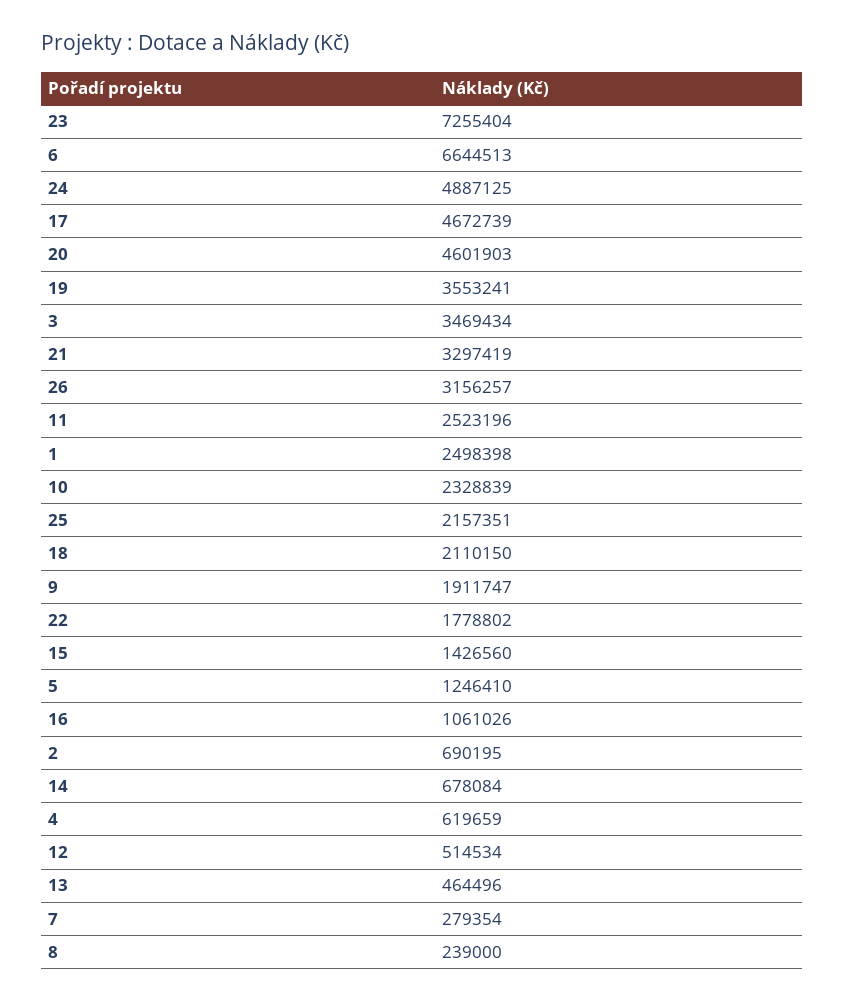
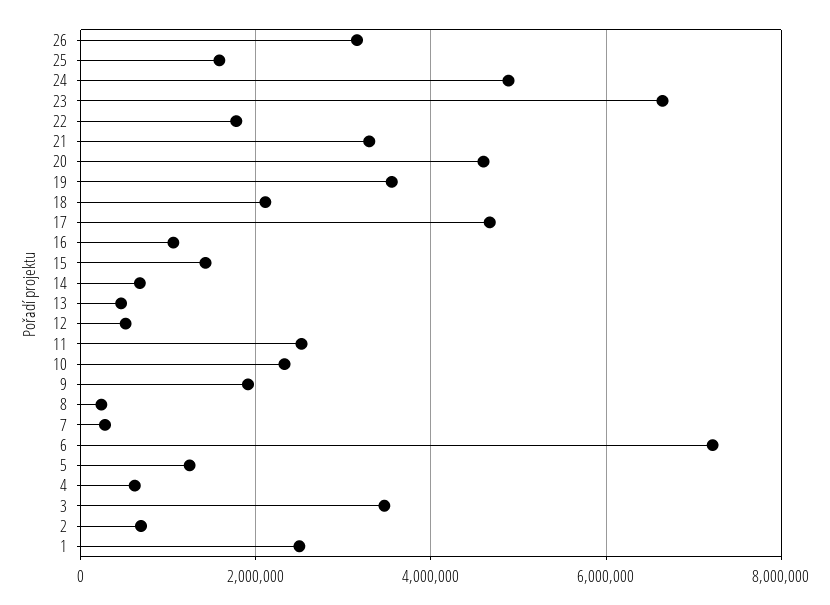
  {
-   "23": 7255404,
+   "23": 6600000,
-   "6": 6644513,
+   "6": 7200000,
    "24": 4887125,
    "17": 4672739,
    "20": 4601903,
    "19": 3553241,
    "3": 3469434,
    "21": 3297419,
    "26": 3156257,
    "11": 2523196,
    "1": 2498398,
    "10": 2328839,
-   "25": 2157351,
+   "25": 1600000,
    "18": 2110150,
    "9": 1911747,
    "22": 1778802,
    "15": 1426560,
    "5": 1246410,
    "16": 1061026,
    "2": 690195,
    "14": 678084,
    "4": 619659,
    "12": 514534,
    "13": 464496,
    "7": 279354,
    "8": 239000
  }

